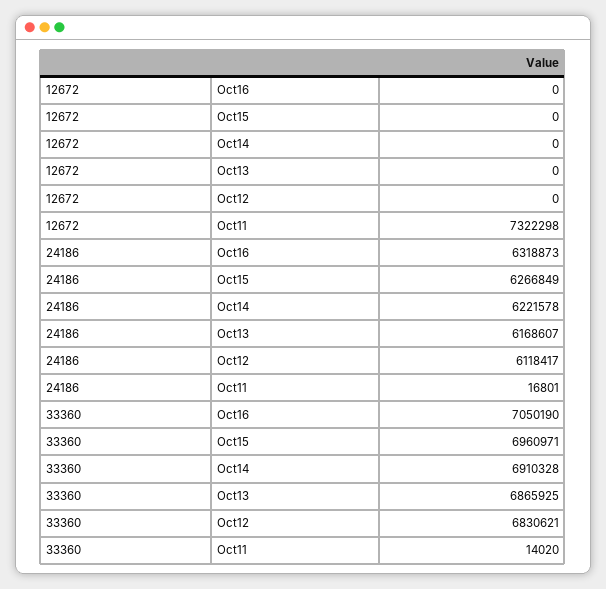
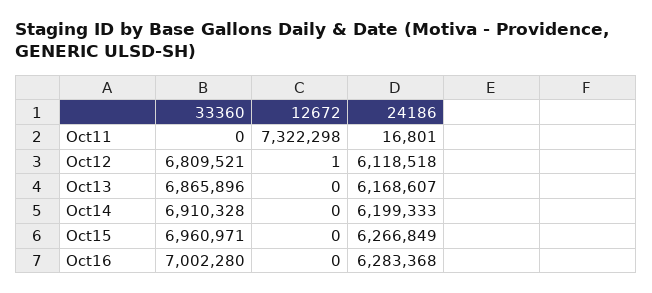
  {
    "12672": {
      "Oct16": 0,
      "Oct15": 0,
      "Oct14": 0,
      "Oct13": 0,
-     "Oct12": 0,
+     "Oct12": 1,
      "Oct11": 7322298
    },
    "24186": {
-     "Oct16": 6318873,
+     "Oct16": 6283368,
      "Oct15": 6266849,
-     "Oct14": 6221578,
+     "Oct14": 6199333,
      "Oct13": 6168607,
-     "Oct12": 6118417,
+     "Oct12": 6118518,
      "Oct11": 16801
    },
    "33360": {
-     "Oct16": 7050190,
+     "Oct16": 7002280,
      "Oct15": 6960971,
      "Oct14": 6910328,
-     "Oct13": 6865925,
+     "Oct13": 6865896,
-     "Oct12": 6830621,
+     "Oct12": 6809521,
-     "Oct11": 14020
+     "Oct11": 0
    }
  }

